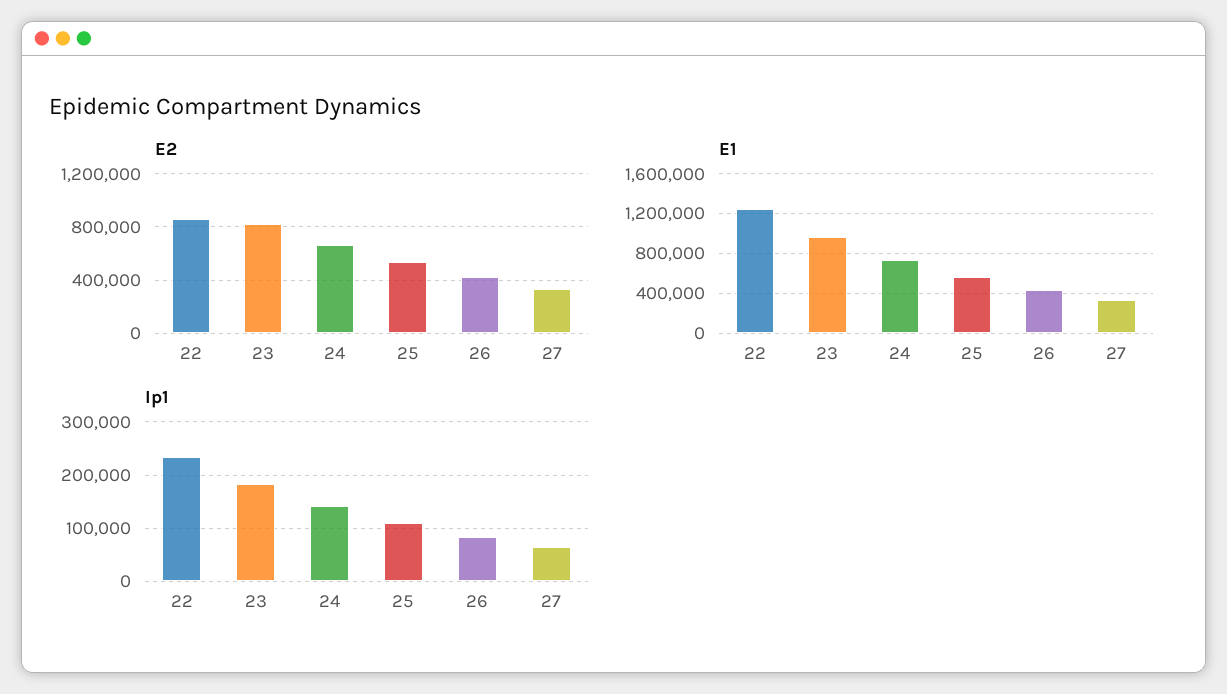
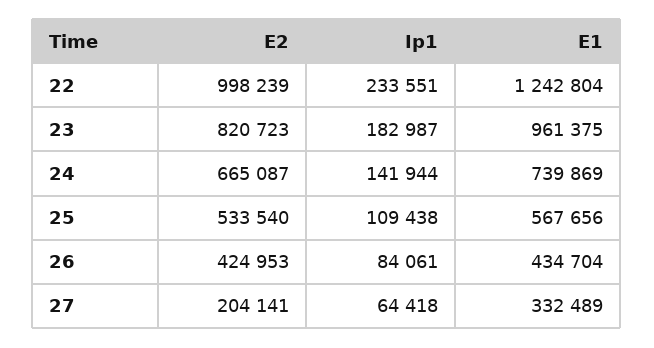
  {
    "E2": {
-     "22": 850000,
+     "22": 998239,
      "23": 820723,
      "24": 665087,
      "25": 533540,
      "26": 424953,
-     "27": 350000
+     "27": 204141
    },
    "E1": {
      "22": 1242804,
      "23": 961375,
      "24": 739869,
      "25": 567656,
      "26": 434704,
      "27": 332489
    },
    "Ip1": {
      "22": 233551,
      "23": 182987,
      "24": 141944,
      "25": 109438,
      "26": 84061,
      "27": 64418
    }
  }

